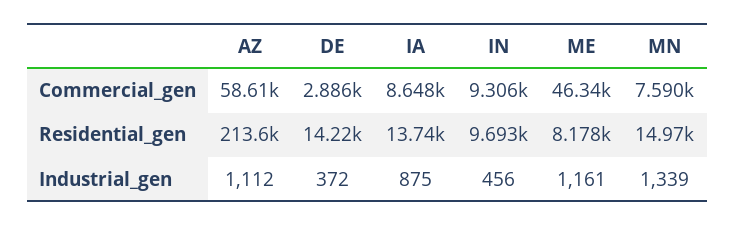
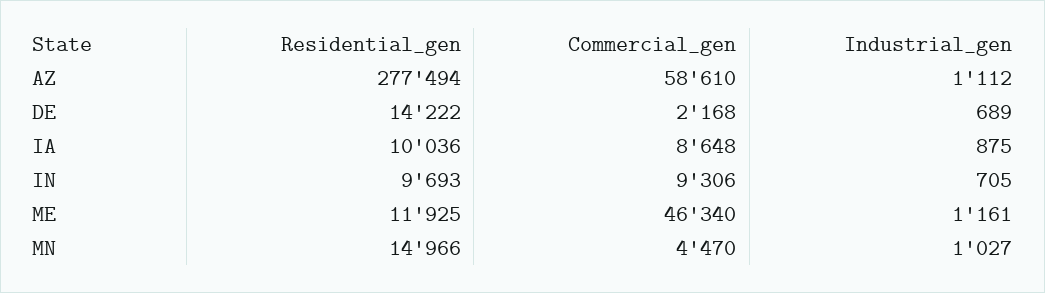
  {
    "AZ": {
      "Commercial_gen": 58610,
-     "Residential_gen": 213600,
+     "Residential_gen": 277494,
      "Industrial_gen": 1112
    },
    "DE": {
-     "Commercial_gen": 2886,
+     "Commercial_gen": 2168,
      "Residential_gen": 14222,
-     "Industrial_gen": 372
+     "Industrial_gen": 689
    },
    "IA": {
      "Commercial_gen": 8648,
-     "Residential_gen": 13740,
+     "Residential_gen": 10036,
      "Industrial_gen": 875
    },
    "IN": {
      "Commercial_gen": 9306,
      "Residential_gen": 9693,
-     "Industrial_gen": 456
+     "Industrial_gen": 705
    },
    "ME": {
      "Commercial_gen": 46340,
-     "Residential_gen": 8178,
+     "Residential_gen": 11925,
      "Industrial_gen": 1161
    },
    "MN": {
-     "Commercial_gen": 7590,
+     "Commercial_gen": 4470,
      "Residential_gen": 14966,
-     "Industrial_gen": 1339
+     "Industrial_gen": 1027
    }
  }

